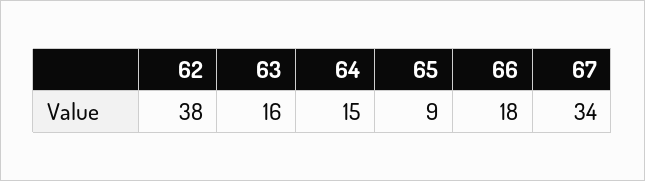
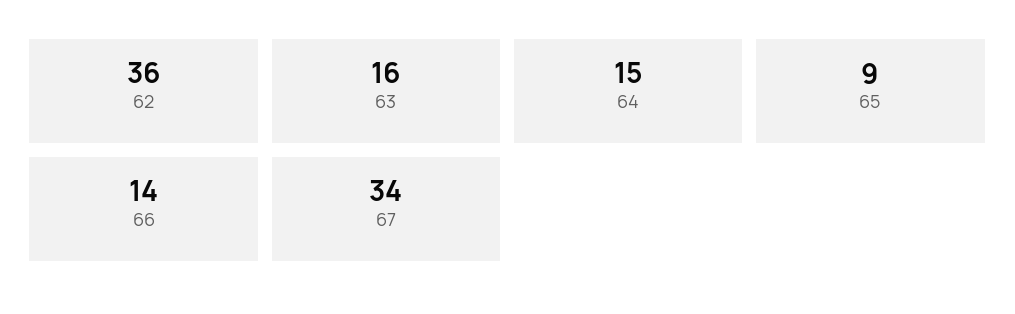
  {
-   "62": 38,
+   "62": 36,
    "63": 16,
    "64": 15,
    "65": 9,
-   "66": 18,
+   "66": 14,
    "67": 34
  }

